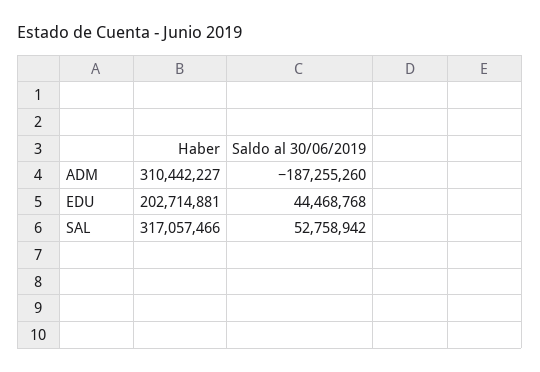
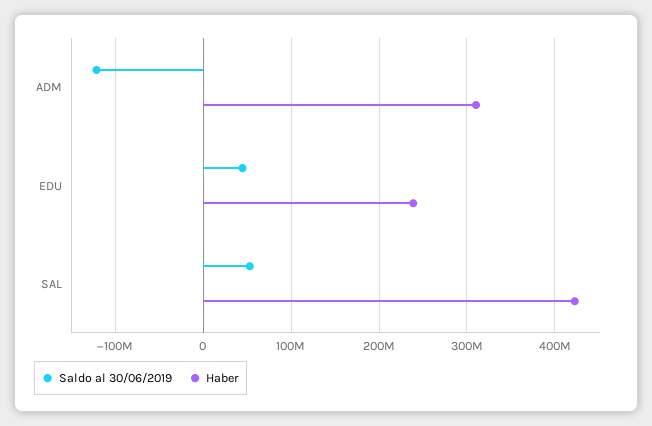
  {
    "Haber": {
      "ADM": 310442227,
-     "EDU": 202714881,
+     "EDU": 240000000,
-     "SAL": 317057466
+     "SAL": 420000000
    },
    "Saldo al 30/06/2019": {
-     "ADM": -187255260,
+     "ADM": -120000000,
      "EDU": 44468768,
      "SAL": 52758942
    }
  }

